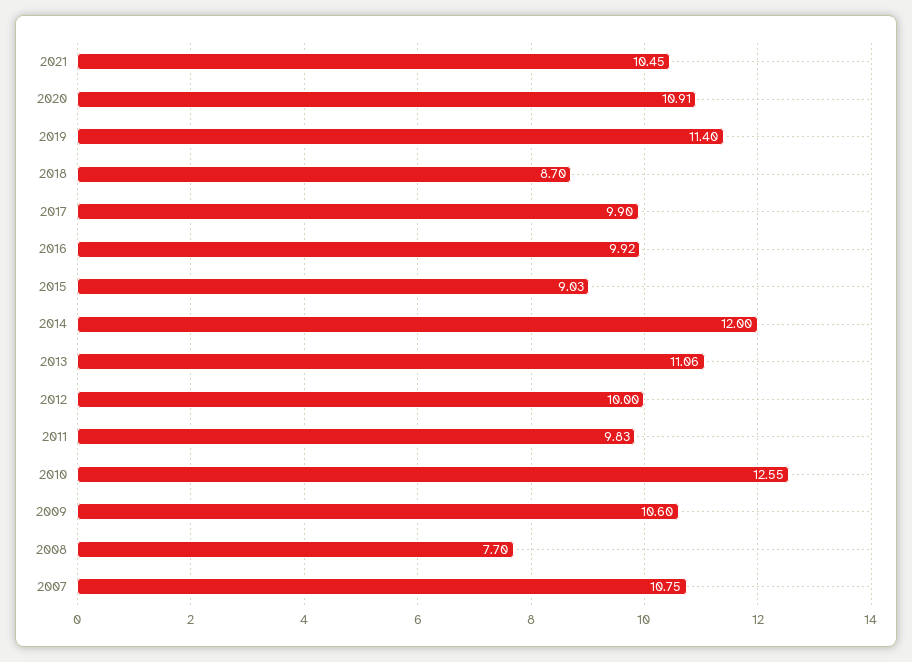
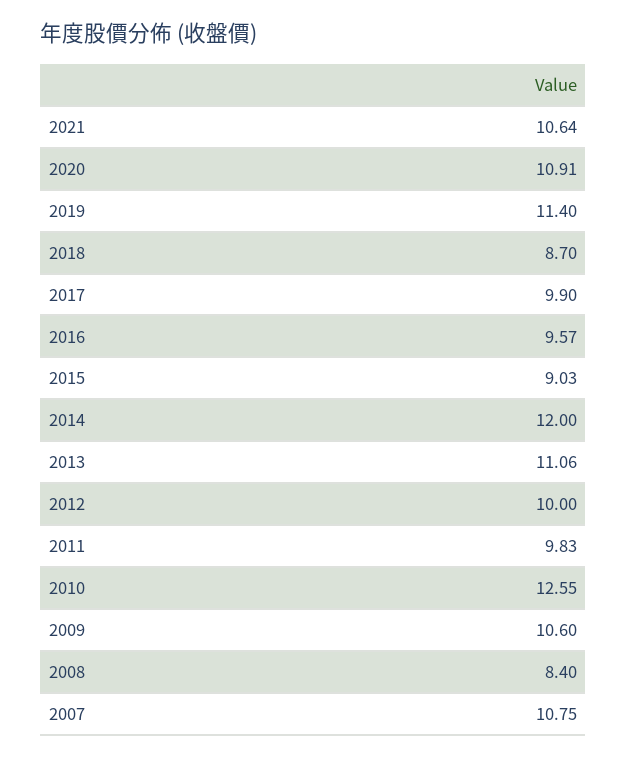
  {
-   "2021": 10.45,
+   "2021": 10.64,
    "2020": 10.91,
    "2019": 11.4,
    "2018": 8.7,
    "2017": 9.9,
-   "2016": 9.92,
+   "2016": 9.57,
    "2015": 9.03,
    "2014": 12,
    "2013": 11.06,
    "2012": 10,
    "2011": 9.83,
    "2010": 12.55,
    "2009": 10.6,
-   "2008": 7.7,
+   "2008": 8.4,
    "2007": 10.75
  }

